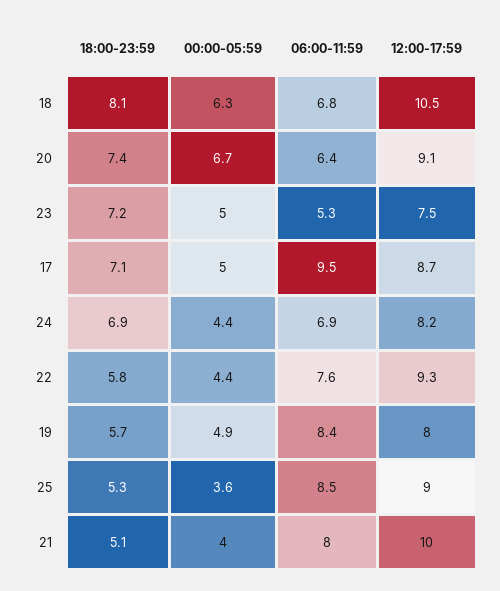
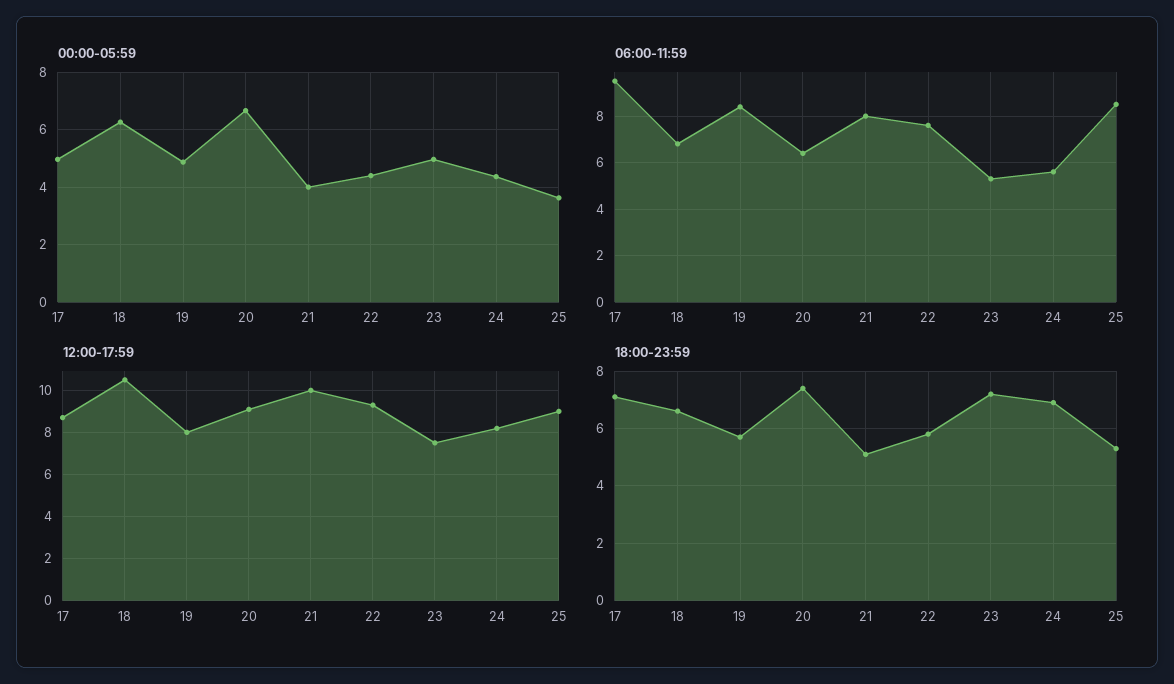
  {
    "18:00-23:59": {
-     "18": 8.1,
+     "18": 6.5,
      "20": 7.4,
      "23": 7.2,
      "17": 7.1,
      "24": 6.9,
      "22": 5.8,
      "19": 5.7,
      "25": 5.3,
      "21": 5.1
    },
    "00:00-05:59": {
      "18": 6.3,
      "20": 6.7,
      "23": 5,
      "17": 5,
      "24": 4.4,
      "22": 4.4,
      "19": 4.9,
      "25": 3.6,
      "21": 4
    },
    "06:00-11:59": {
      "18": 6.8,
      "20": 6.4,
      "23": 5.3,
      "17": 9.5,
-     "24": 6.9,
+     "24": 5.5,
      "22": 7.6,
      "19": 8.4,
      "25": 8.5,
      "21": 8
    },
    "12:00-17:59": {
      "18": 10.5,
      "20": 9.1,
      "23": 7.5,
      "17": 8.7,
      "24": 8.2,
      "22": 9.3,
      "19": 8,
      "25": 9,
      "21": 10
    }
  }

